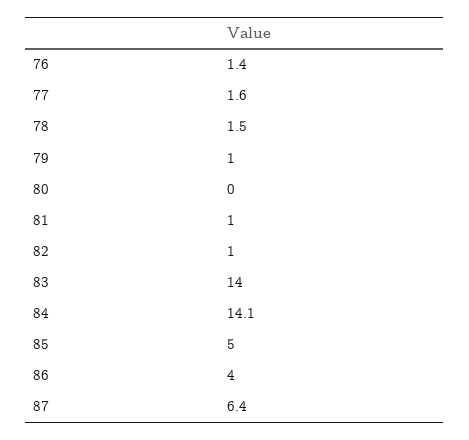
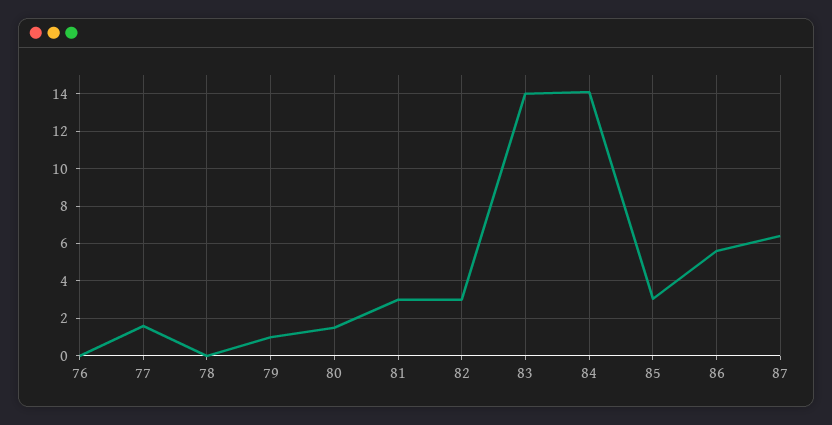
  {
-   "76": 1.4,
+   "76": 0,
    "77": 1.6,
-   "78": 1.5,
+   "78": 0,
    "79": 1,
-   "80": 0,
+   "80": 1.5,
-   "81": 1,
+   "81": 3,
-   "82": 1,
+   "82": 3,
    "83": 14,
    "84": 14.1,
-   "85": 5,
+   "85": 3,
-   "86": 4,
+   "86": 5.5,
    "87": 6.4
  }

